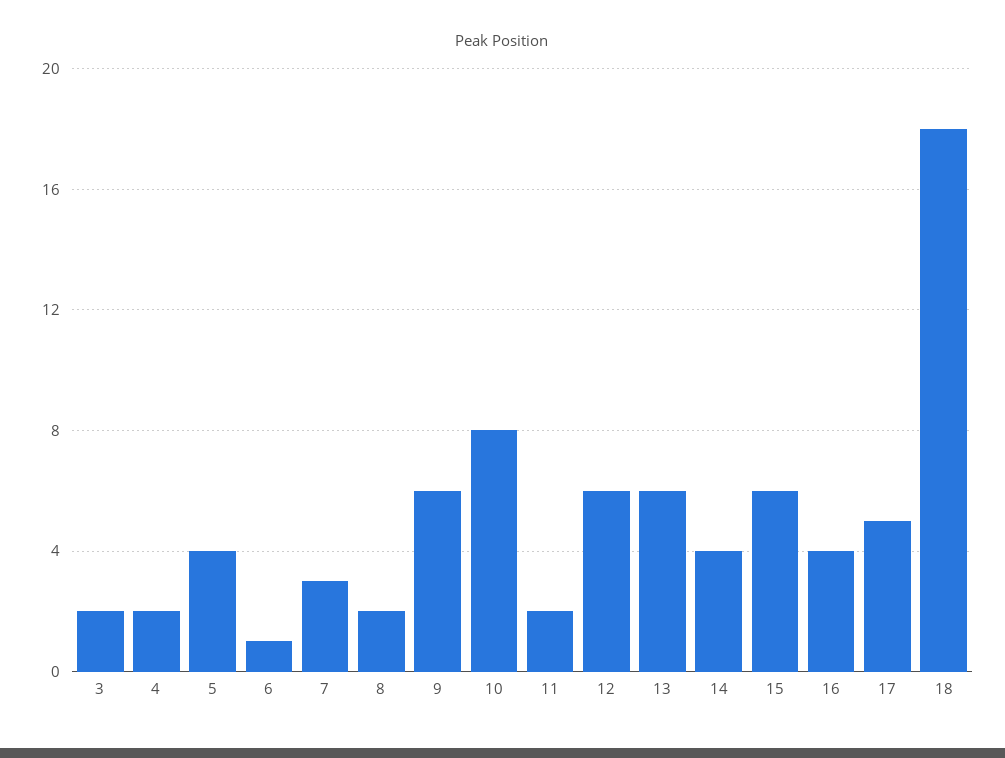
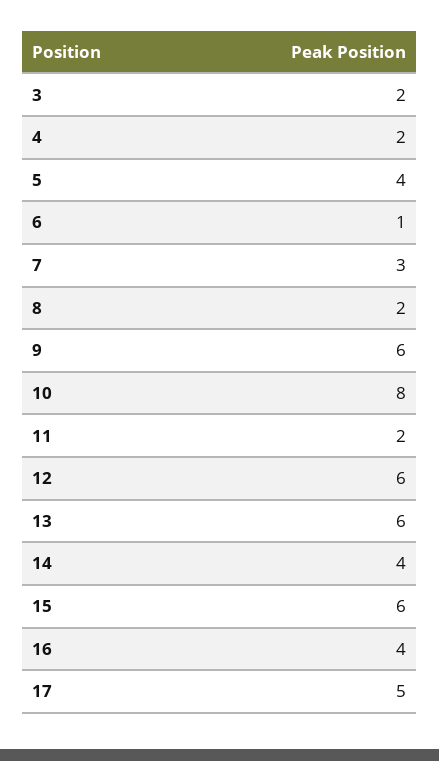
  {
    "3": 2,
    "4": 2,
    "5": 4,
    "6": 1,
    "7": 3,
    "8": 2,
    "9": 6,
    "10": 8,
    "11": 2,
    "12": 6,
    "13": 6,
    "14": 4,
    "15": 6,
    "16": 4,
-   "17": 5,
+   "17": 5
-   "18": 18
  }

